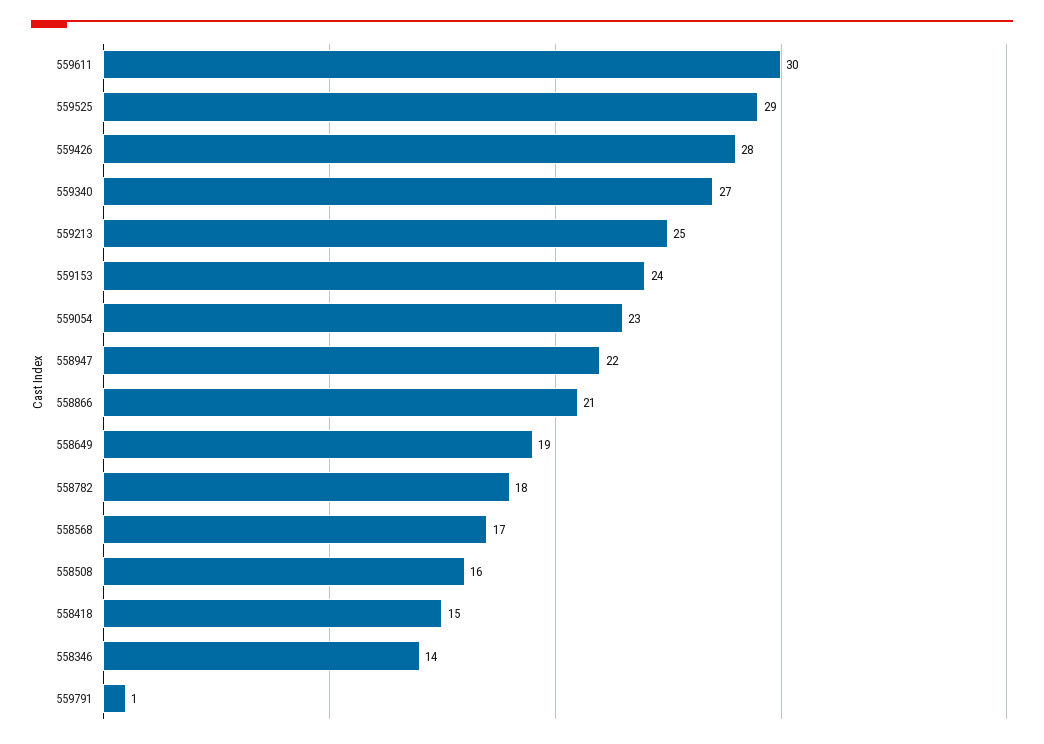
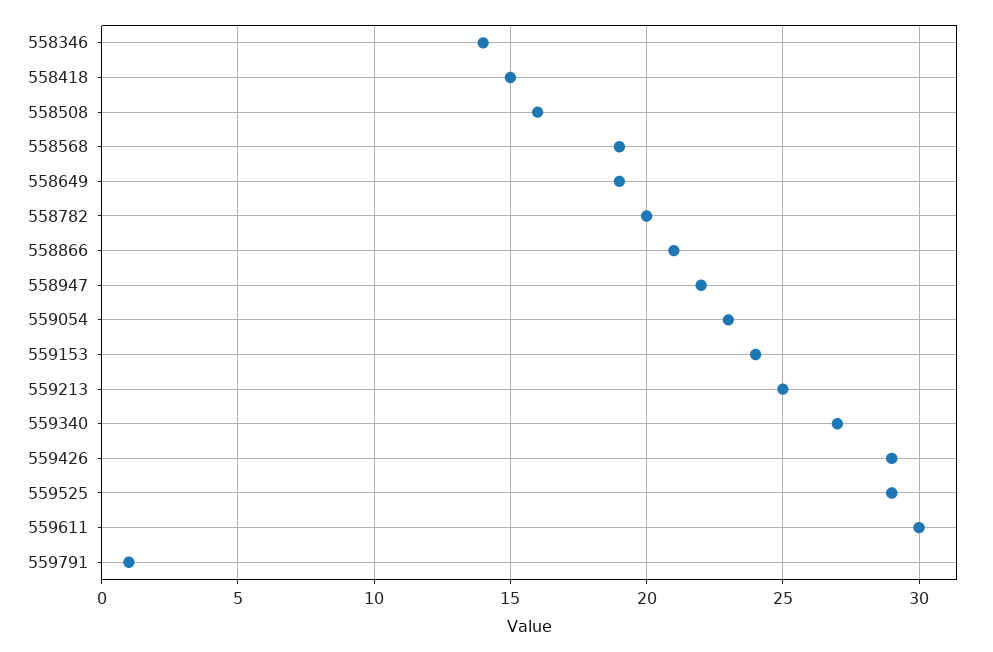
  {
    "559611": 30,
    "559525": 29,
-   "559426": 28,
+   "559426": 29,
    "559340": 27,
    "559213": 25,
    "559153": 24,
    "559054": 23,
    "558947": 22,
    "558866": 21,
    "558649": 19,
-   "558782": 18,
+   "558782": 20,
-   "558568": 17,
+   "558568": 19,
    "558508": 16,
    "558418": 15,
    "558346": 14,
    "559791": 1
  }

